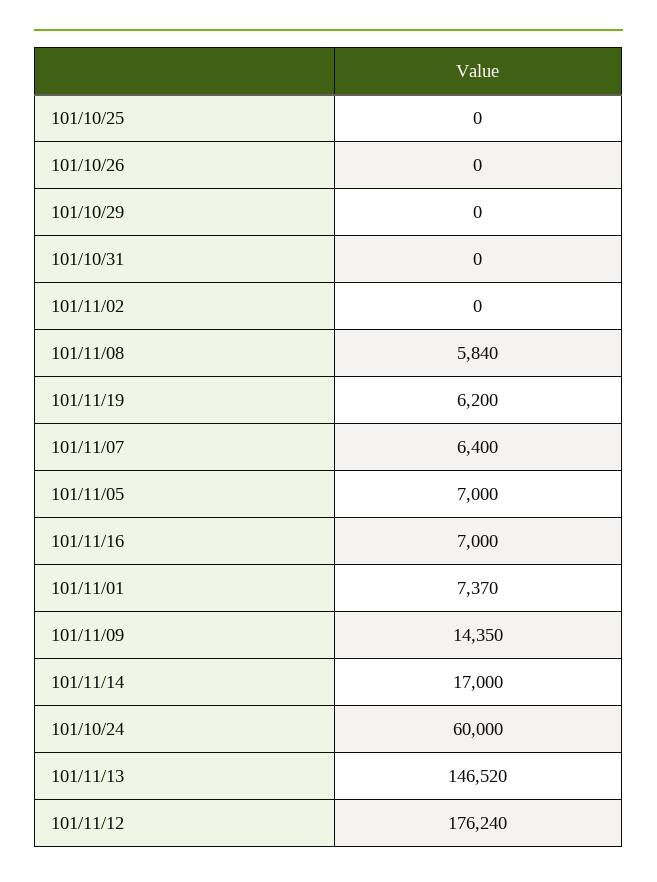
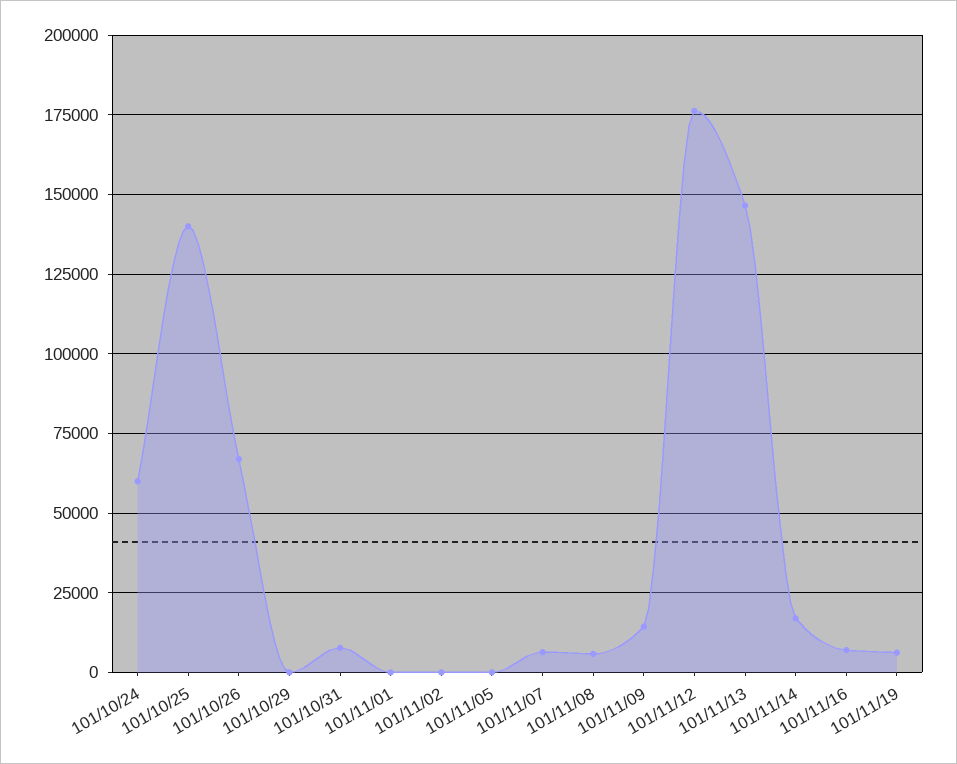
  {
-   "101/10/25": 0,
+   "101/10/25": 140000,
-   "101/10/26": 0,
+   "101/10/26": 67500,
    "101/10/29": 0,
-   "101/10/31": 0,
+   "101/10/31": 7500,
    "101/11/02": 0,
    "101/11/08": 5840,
    "101/11/19": 6200,
    "101/11/07": 6400,
-   "101/11/05": 7000,
+   "101/11/05": 0,
    "101/11/16": 7000,
-   "101/11/01": 7370,
+   "101/11/01": 0,
    "101/11/09": 14350,
    "101/11/14": 17000,
    "101/10/24": 60000,
    "101/11/13": 146520,
    "101/11/12": 176240
  }

